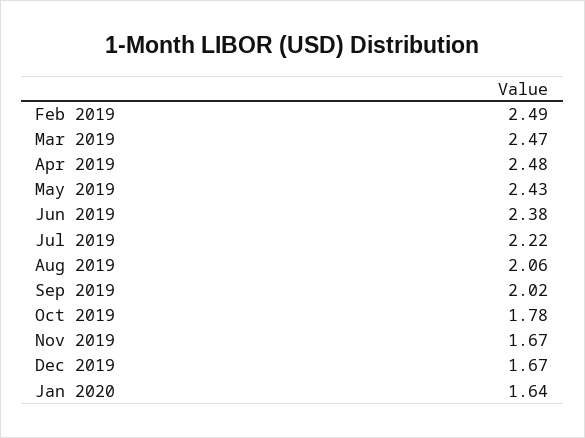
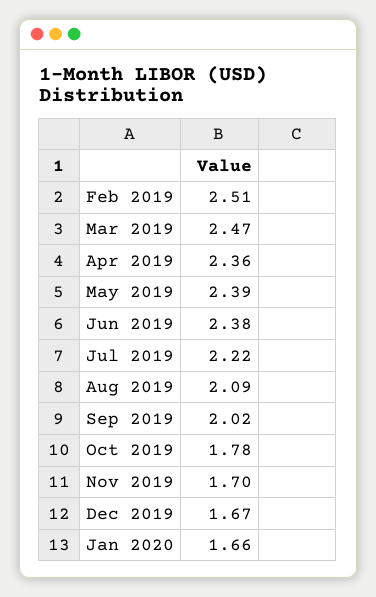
  {
-   "Feb 2019": 2.49,
+   "Feb 2019": 2.51,
    "Mar 2019": 2.47,
-   "Apr 2019": 2.48,
+   "Apr 2019": 2.36,
-   "May 2019": 2.43,
+   "May 2019": 2.39,
    "Jun 2019": 2.38,
    "Jul 2019": 2.22,
-   "Aug 2019": 2.06,
+   "Aug 2019": 2.09,
    "Sep 2019": 2.02,
    "Oct 2019": 1.78,
-   "Nov 2019": 1.67,
+   "Nov 2019": 1.7,
    "Dec 2019": 1.67,
-   "Jan 2020": 1.64
+   "Jan 2020": 1.66
  }

